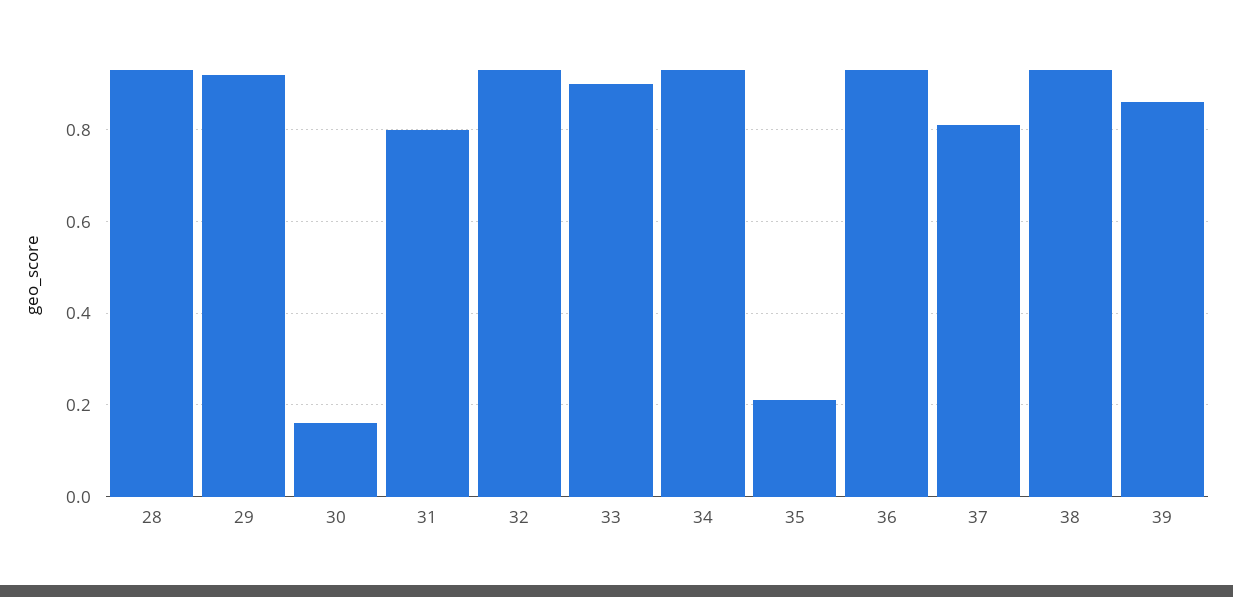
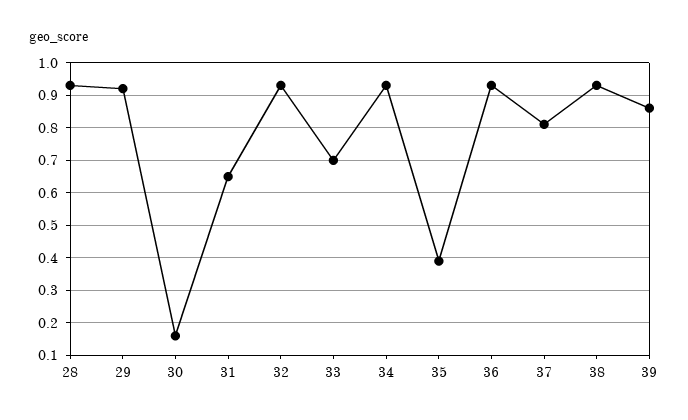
  {
    "28": 0.95,
    "29": 0.9,
    "30": 0.15,
-   "31": 0.8,
+   "31": 0.65,
    "32": 0.95,
-   "33": 0.9,
+   "33": 0.7,
    "34": 0.95,
-   "35": 0.2,
+   "35": 0.4,
    "36": 0.95,
    "37": 0.8,
    "38": 0.95,
    "39": 0.85
  }

